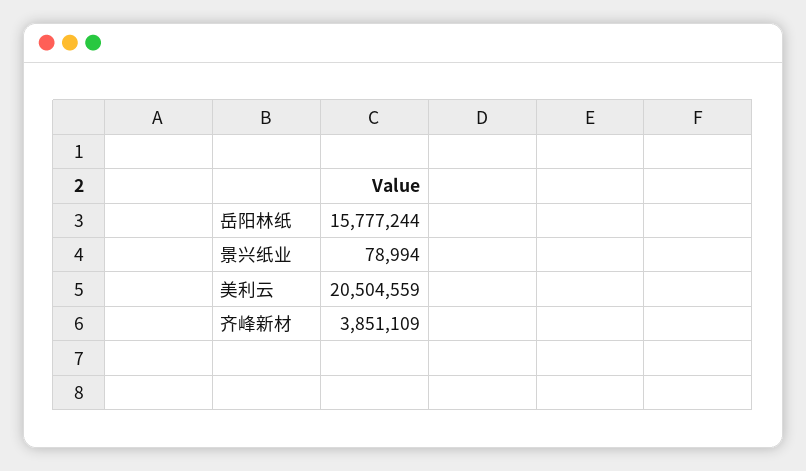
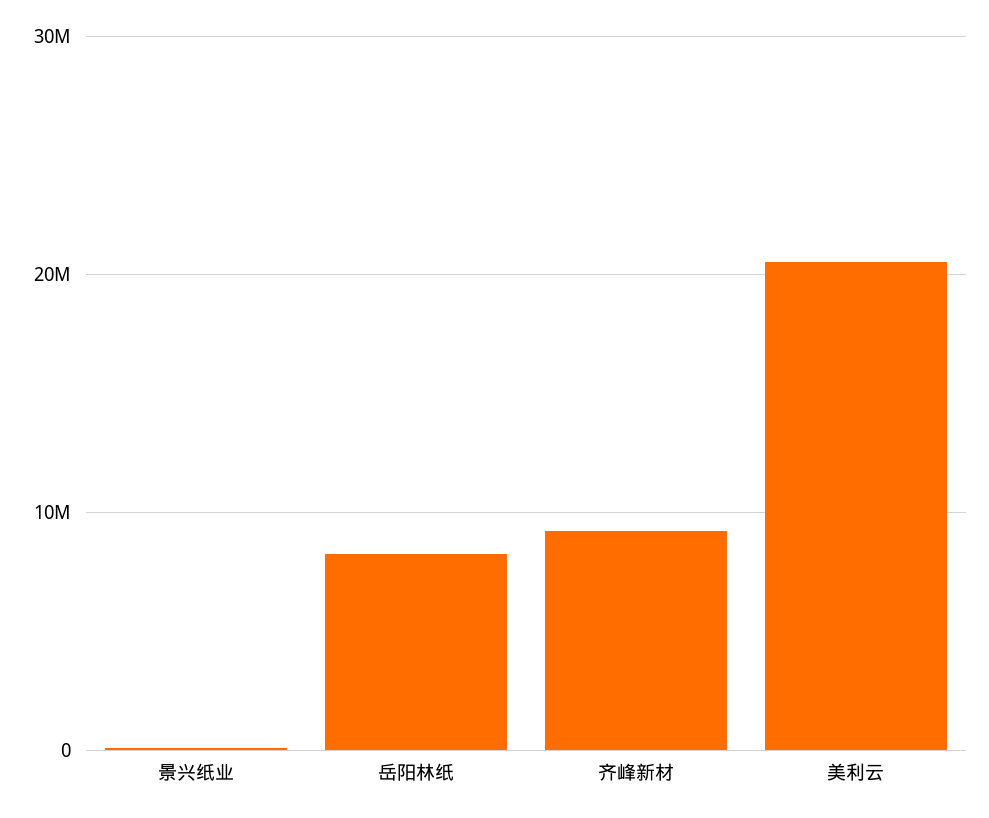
  {
-   "岳阳林纸": 15777244,
+   "岳阳林纸": 8000000,
    "景兴纸业": 78994,
    "美利云": 20504559,
-   "齐峰新材": 3851109
+   "齐峰新材": 9000000
  }

